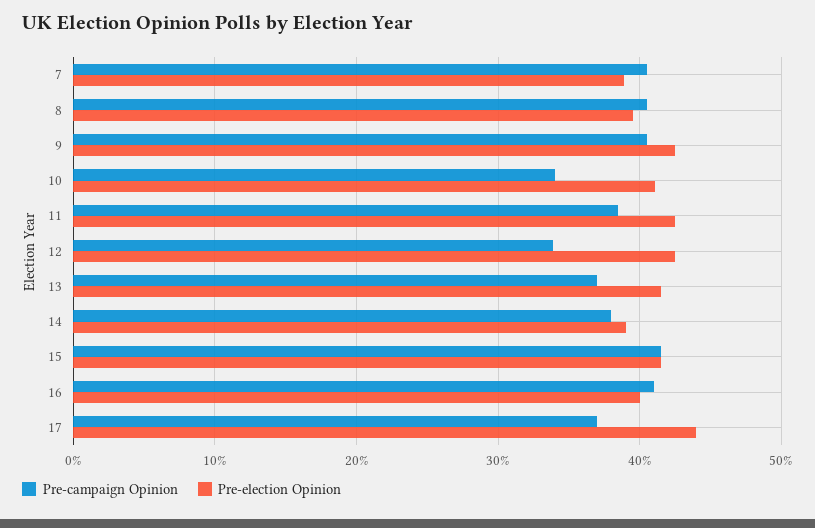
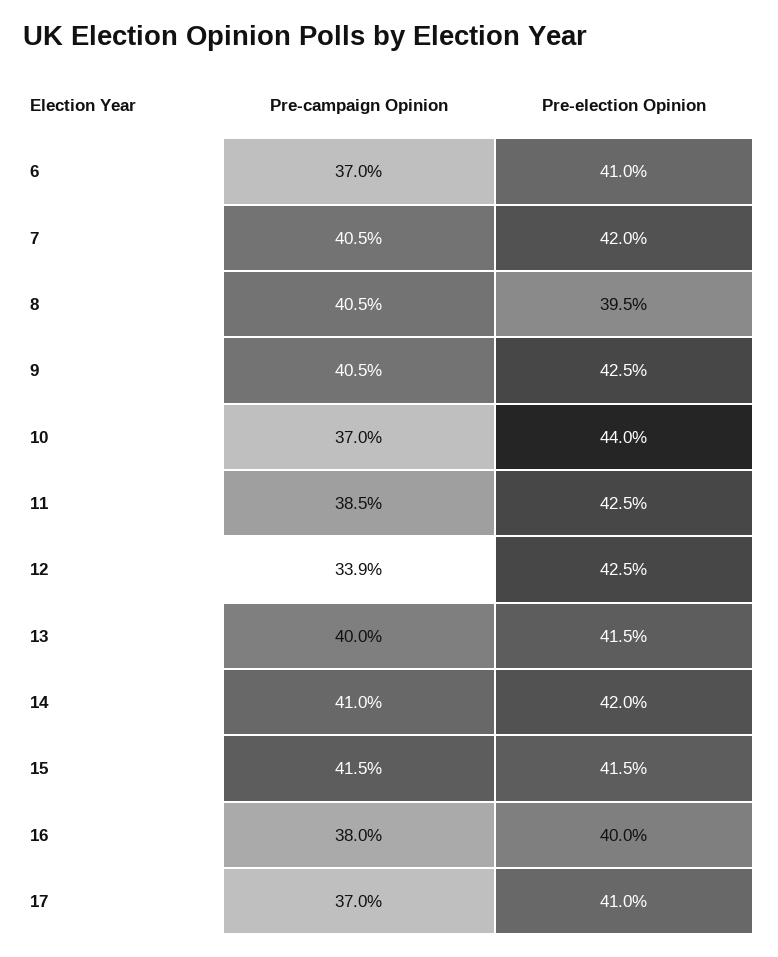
  {
    "Pre-campaign Opinion": {
      "7": 40.5,
      "8": 40.5,
      "9": 40.5,
-     "10": 34,
+     "10": 37,
      "11": 38.5,
      "12": 33.9,
-     "13": 37,
+     "13": 40,
-     "14": 38,
+     "14": 41,
      "15": 41.5,
-     "16": 41,
+     "16": 38,
-     "17": 37
+     "17": 37,
+     "6": 37
    },
    "Pre-election Opinion": {
-     "7": 39,
+     "7": 42,
      "8": 39.5,
      "9": 42.5,
-     "10": 41,
+     "10": 44,
      "11": 42.5,
      "12": 42.5,
      "13": 41.5,
-     "14": 39,
+     "14": 42,
      "15": 41.5,
      "16": 40,
-     "17": 44
+     "17": 41,
+     "6": 41
    }
  }

